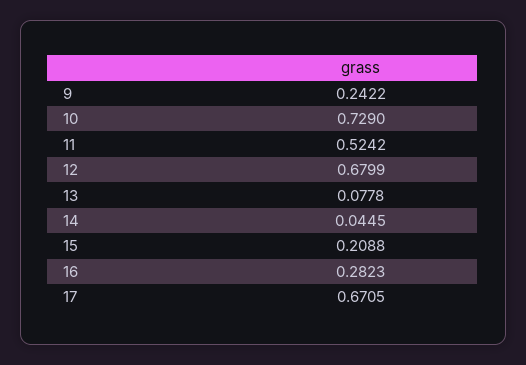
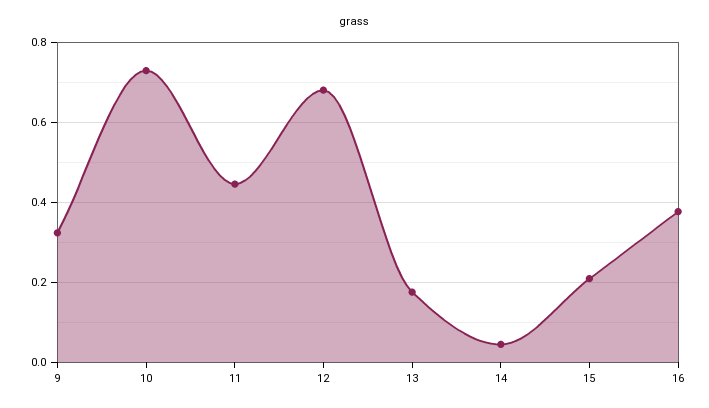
  {
-   "9": 0.2422,
+   "9": 0.32,
    "10": 0.729,
-   "11": 0.5242,
+   "11": 0.44,
    "12": 0.6799,
-   "13": 0.0778,
+   "13": 0.18,
    "14": 0.0445,
    "15": 0.2088,
-   "16": 0.2823,
+   "16": 0.38
-   "17": 0.6705
  }

